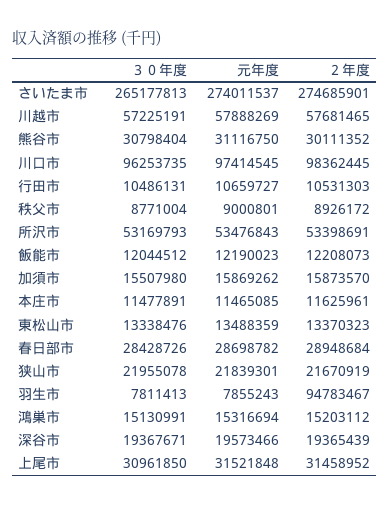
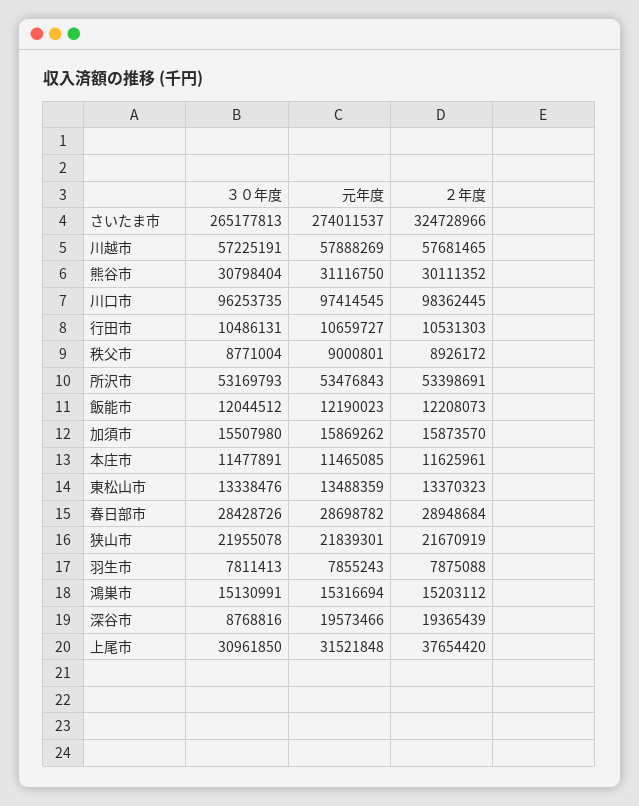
  {
    "３０年度": {
      "さいたま市": 265177813,
      "川越市": 57225191,
      "熊谷市": 30798404,
      "川口市": 96253735,
      "行田市": 10486131,
      "秩父市": 8771004,
      "所沢市": 53169793,
      "飯能市": 12044512,
      "加須市": 15507980,
      "本庄市": 11477891,
      "東松山市": 13338476,
      "春日部市": 28428726,
      "狭山市": 21955078,
      "羽生市": 7811413,
      "鴻巣市": 15130991,
-     "深谷市": 19367671,
+     "深谷市": 8768816,
      "上尾市": 30961850
    },
    "元年度": {
      "さいたま市": 274011537,
      "川越市": 57888269,
      "熊谷市": 31116750,
      "川口市": 97414545,
      "行田市": 10659727,
      "秩父市": 9000801,
      "所沢市": 53476843,
      "飯能市": 12190023,
      "加須市": 15869262,
      "本庄市": 11465085,
      "東松山市": 13488359,
      "春日部市": 28698782,
      "狭山市": 21839301,
      "羽生市": 7855243,
      "鴻巣市": 15316694,
      "深谷市": 19573466,
      "上尾市": 31521848
    },
    "２年度": {
-     "さいたま市": 274685901,
+     "さいたま市": 324728966,
      "川越市": 57681465,
      "熊谷市": 30111352,
      "川口市": 98362445,
      "行田市": 10531303,
      "秩父市": 8926172,
      "所沢市": 53398691,
      "飯能市": 12208073,
      "加須市": 15873570,
      "本庄市": 11625961,
      "東松山市": 13370323,
      "春日部市": 28948684,
      "狭山市": 21670919,
-     "羽生市": 94783467,
+     "羽生市": 7875088,
      "鴻巣市": 15203112,
      "深谷市": 19365439,
-     "上尾市": 31458952
+     "上尾市": 37654420
    }
  }

